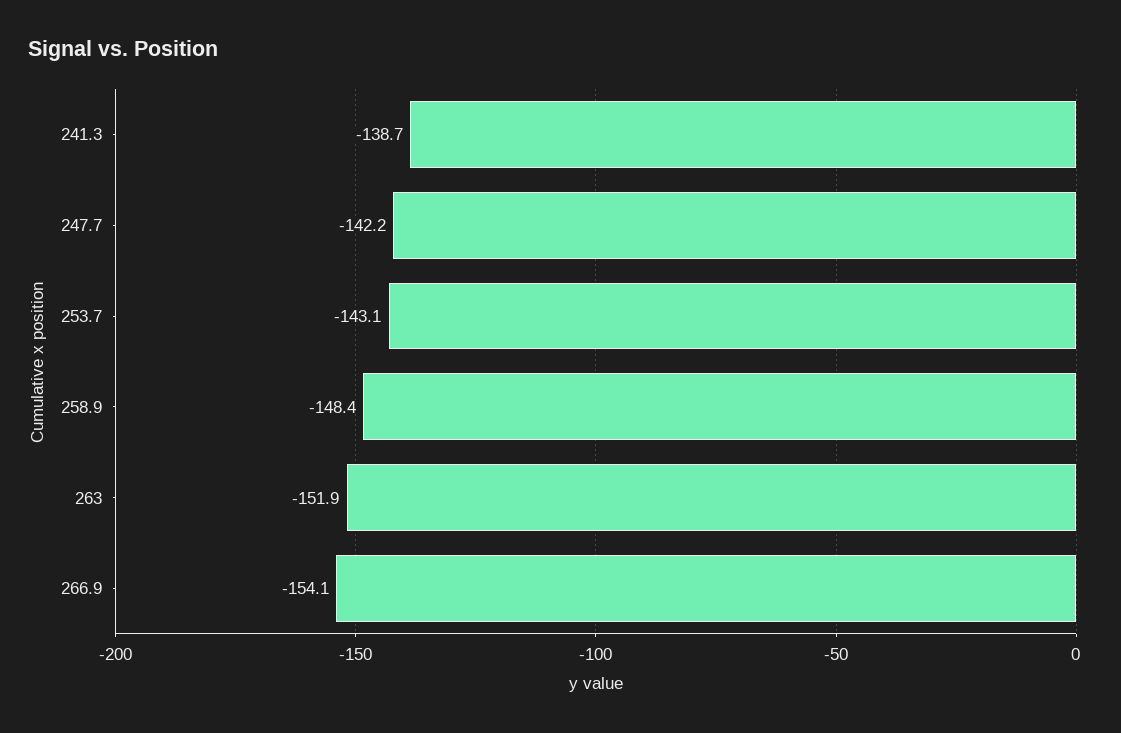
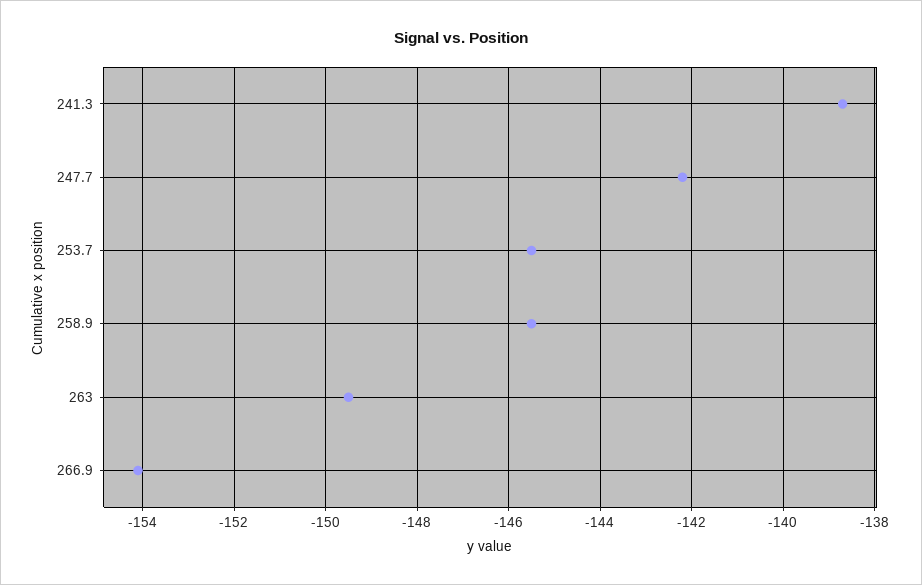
  {
    "241.3": -138.7,
    "247.7": -142.2,
-   "253.7": -143.1,
+   "253.7": -145.5,
-   "258.9": -148.4,
+   "258.9": -145.5,
-   "263": -151.9,
+   "263": -149.5,
    "266.9": -154.1
  }

